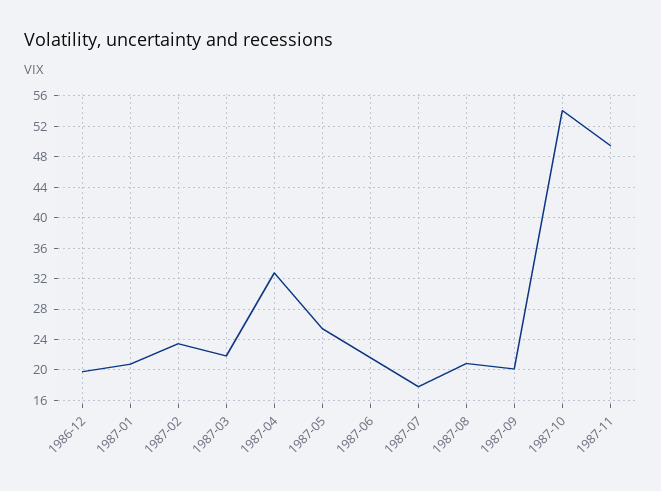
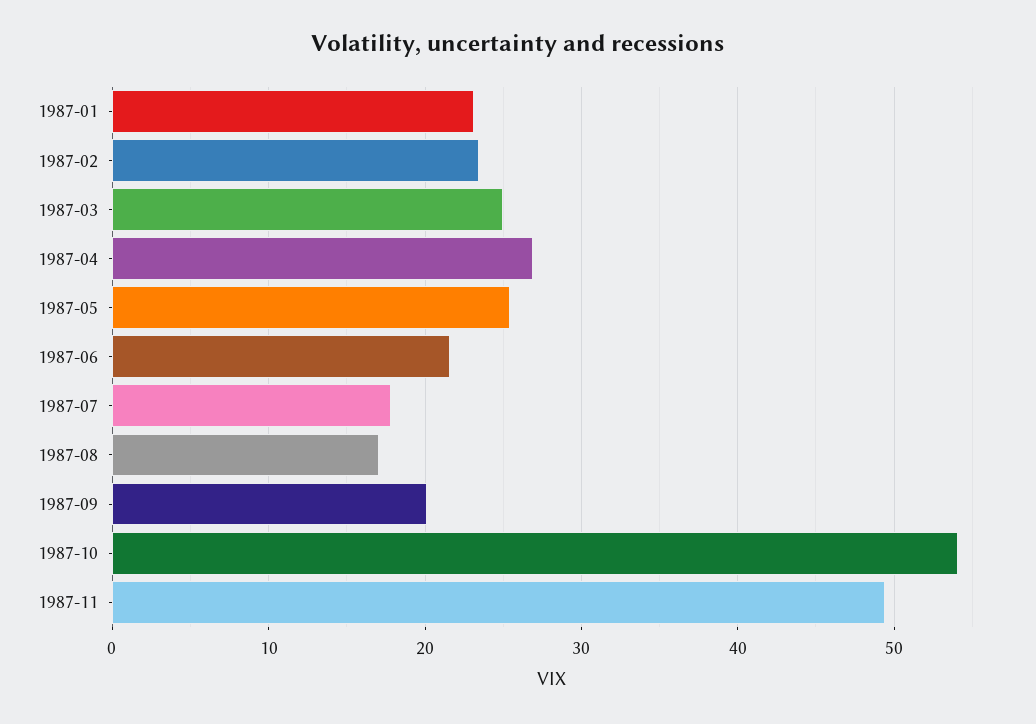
  {
-   "1986-12": 20,
-   "1987-01": 21,
+   "1987-01": 23,
    "1987-02": 23,
-   "1987-03": 22,
+   "1987-03": 25,
-   "1987-04": 33,
+   "1987-04": 27,
    "1987-05": 25,
    "1987-06": 22,
    "1987-07": 18,
-   "1987-08": 21,
+   "1987-08": 17,
    "1987-09": 20,
    "1987-10": 54,
    "1987-11": 49
  }

